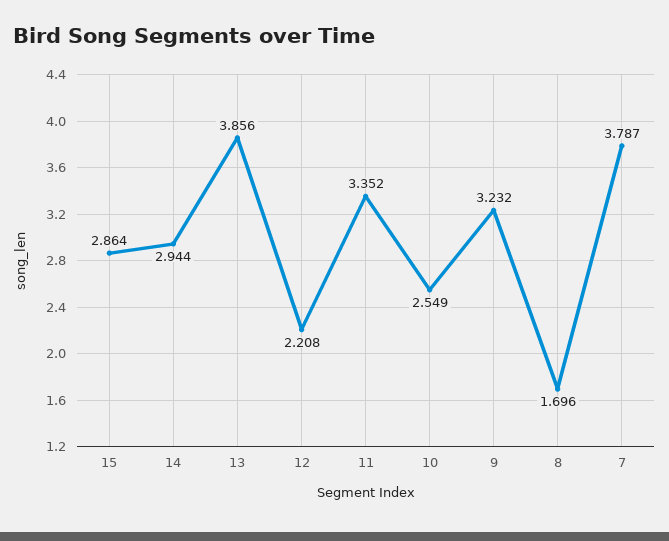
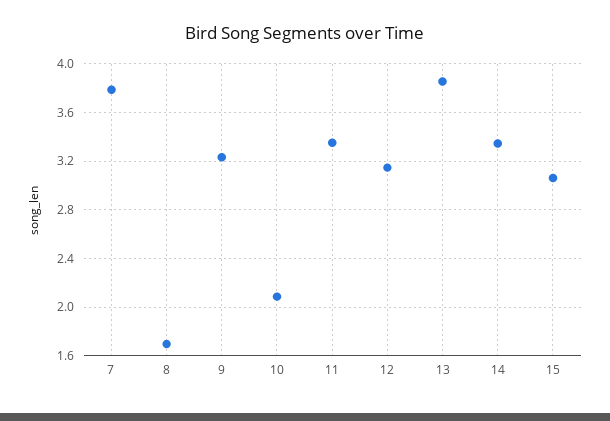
  {
-   "15": 2.864,
+   "15": 3.05,
-   "14": 2.944,
+   "14": 3.35,
    "13": 3.856,
-   "12": 2.208,
+   "12": 3.15,
    "11": 3.352,
-   "10": 2.549,
+   "10": 2.1,
    "9": 3.232,
    "8": 1.696,
    "7": 3.787
  }

